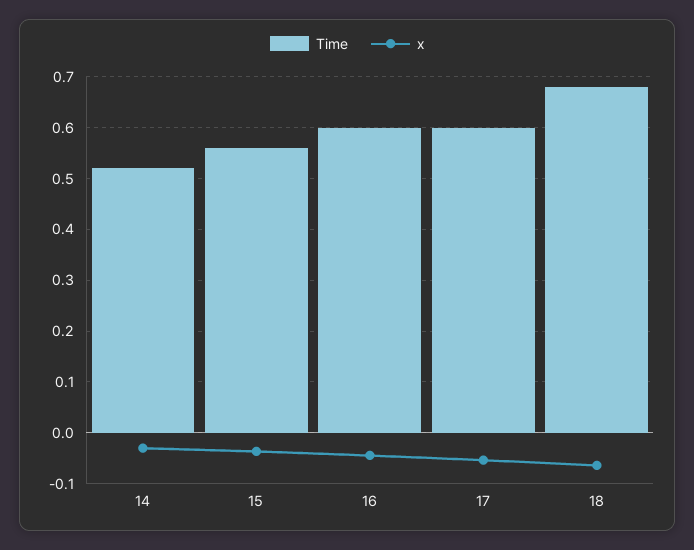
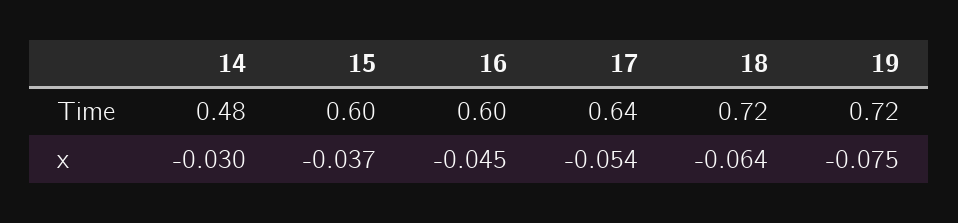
  {
    "Time": {
-     "14": 0.52,
+     "14": 0.48,
-     "15": 0.56,
+     "15": 0.6,
      "16": 0.6,
-     "17": 0.6,
+     "17": 0.64,
-     "18": 0.68
+     "18": 0.72,
+     "19": 0.72
    },
    "x": {
      "14": -0.03,
      "15": -0.037,
      "16": -0.045,
      "17": -0.054,
-     "18": -0.064
+     "18": -0.064,
+     "19": -0.075
    }
  }

